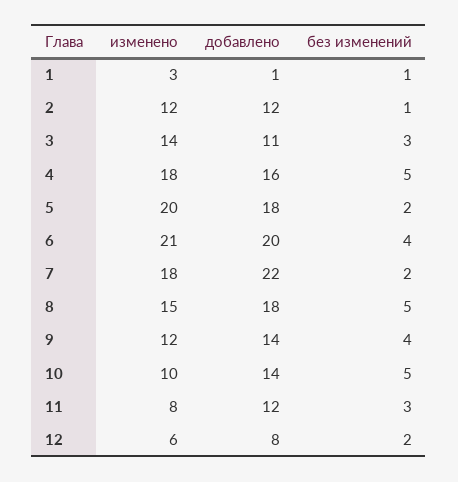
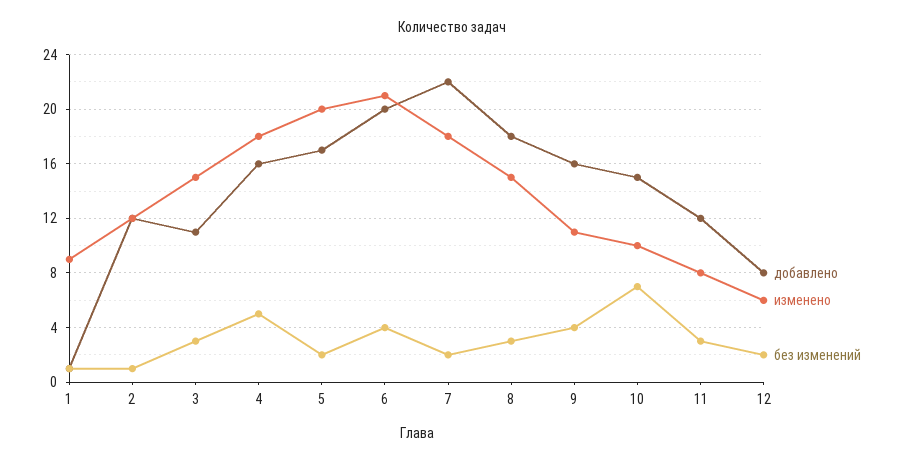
  {
    "изменено": {
-     "1": 3,
+     "1": 9,
      "2": 12,
-     "3": 14,
+     "3": 15,
      "4": 18,
      "5": 20,
      "6": 21,
      "7": 18,
      "8": 15,
-     "9": 12,
+     "9": 11,
      "10": 10,
      "11": 8,
      "12": 6
    },
    "добавлено": {
      "1": 1,
      "2": 12,
      "3": 11,
      "4": 16,
-     "5": 18,
+     "5": 17,
      "6": 20,
      "7": 22,
      "8": 18,
-     "9": 14,
+     "9": 16,
-     "10": 14,
+     "10": 15,
      "11": 12,
      "12": 8
    },
    "без изменений": {
      "1": 1,
      "2": 1,
      "3": 3,
      "4": 5,
      "5": 2,
      "6": 4,
      "7": 2,
-     "8": 5,
+     "8": 3,
      "9": 4,
-     "10": 5,
+     "10": 7,
      "11": 3,
      "12": 2
    }
  }

